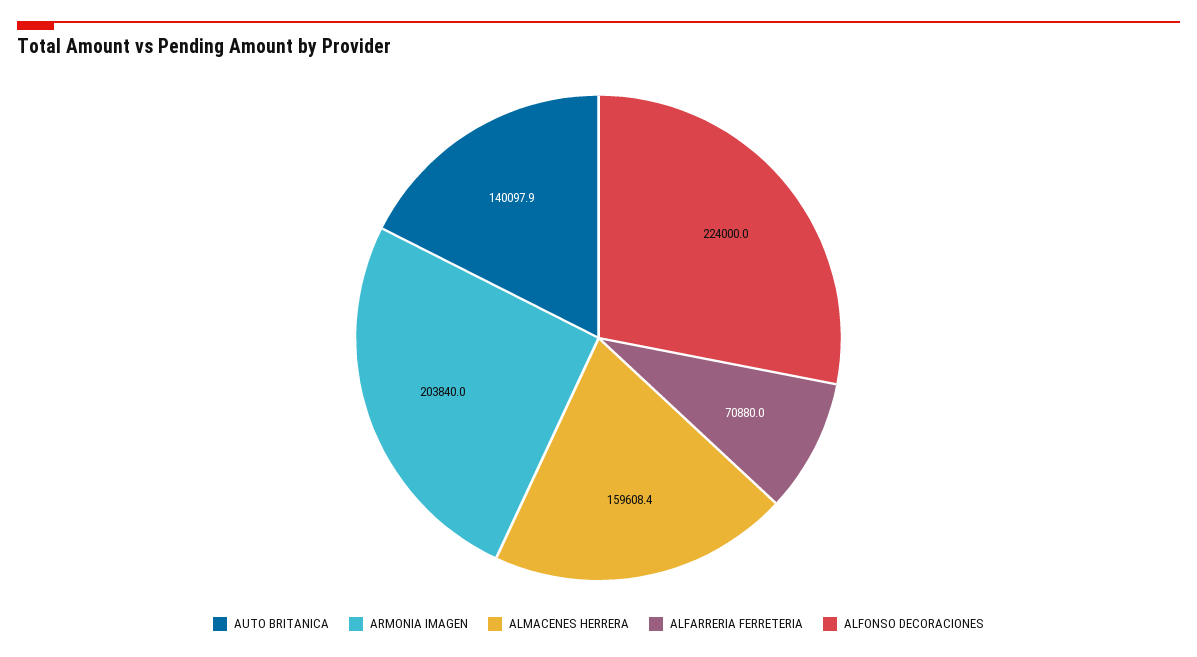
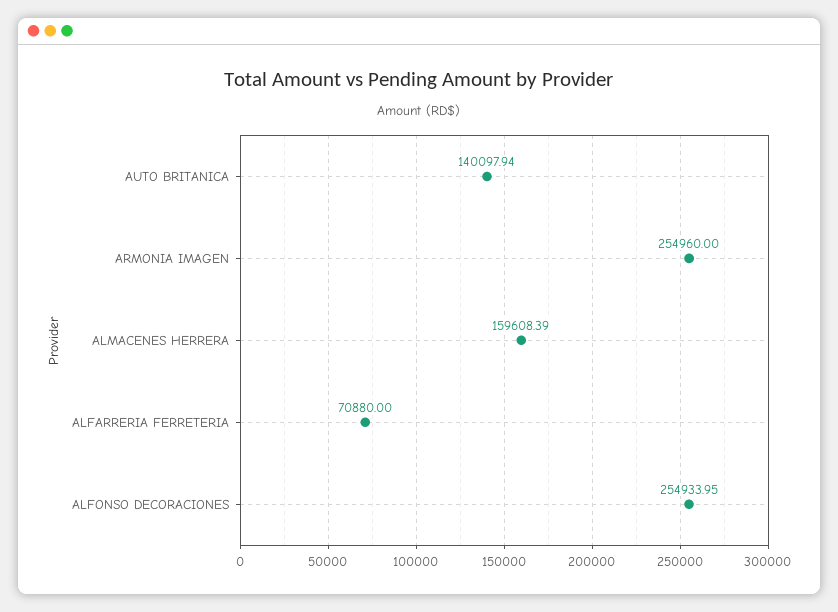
  {
    "AUTO BRITANICA": 140097.94,
-   "ARMONIA IMAGEN": 203840,
+   "ARMONIA IMAGEN": 254960,
    "ALMACENES HERRERA": 159608.39,
    "ALFARRERIA FERRETERIA": 70880,
-   "ALFONSO DECORACIONES": 224000
+   "ALFONSO DECORACIONES": 254933.95
  }

